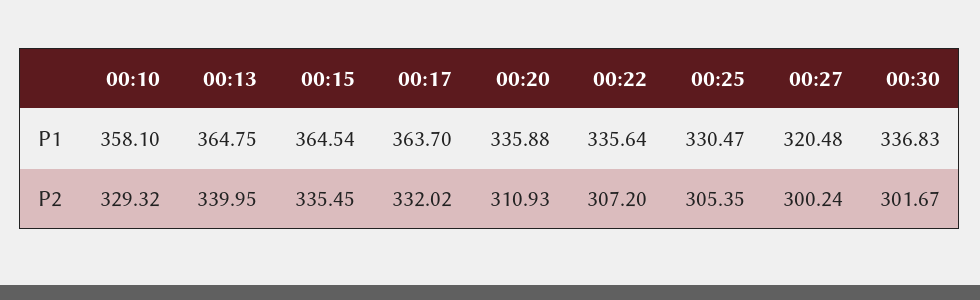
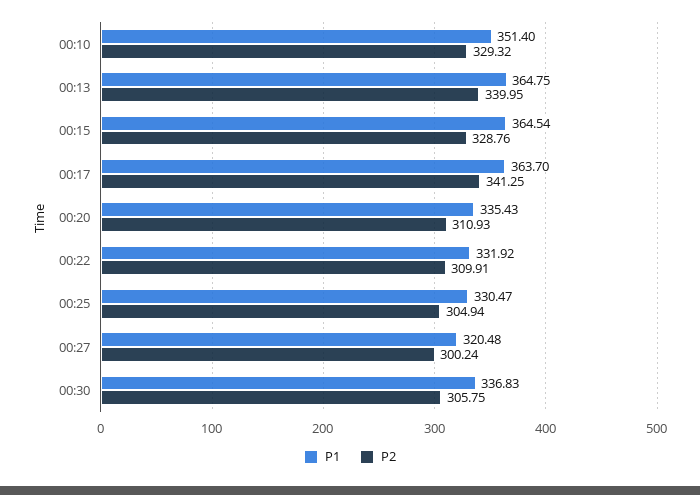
  {
    "P1": {
-     "00:10": 358.1,
+     "00:10": 351.4,
      "00:13": 364.75,
      "00:15": 364.54,
      "00:17": 363.7,
-     "00:20": 335.88,
+     "00:20": 335.43,
-     "00:22": 335.64,
+     "00:22": 331.92,
      "00:25": 330.47,
      "00:27": 320.48,
      "00:30": 336.83
    },
    "P2": {
      "00:10": 329.32,
      "00:13": 339.95,
-     "00:15": 335.45,
+     "00:15": 328.76,
-     "00:17": 332.02,
+     "00:17": 341.25,
      "00:20": 310.93,
-     "00:22": 307.2,
+     "00:22": 309.91,
-     "00:25": 305.35,
+     "00:25": 304.94,
      "00:27": 300.24,
-     "00:30": 301.67
+     "00:30": 305.75
    }
  }

